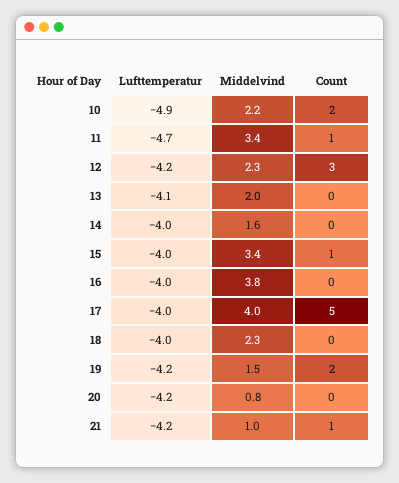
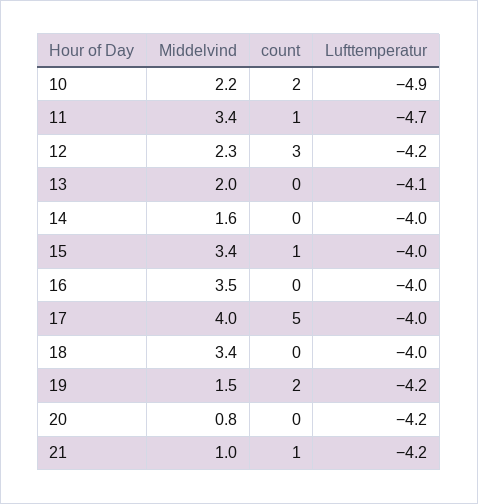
  {
    "Lufttemperatur": {
      "10": -4.9,
      "11": -4.7,
      "12": -4.2,
      "13": -4.1,
      "14": -4,
      "15": -4,
      "16": -4,
      "17": -4,
      "18": -4,
      "19": -4.2,
      "20": -4.2,
      "21": -4.2
    },
    "Middelvind": {
      "10": 2.2,
      "11": 3.4,
      "12": 2.3,
      "13": 2,
      "14": 1.6,
      "15": 3.4,
-     "16": 3.8,
+     "16": 3.5,
      "17": 4,
-     "18": 2.3,
+     "18": 3.4,
      "19": 1.5,
      "20": 0.8,
      "21": 1
    },
    "Count": {
      "10": 2,
      "11": 1,
      "12": 3,
      "13": 0,
      "14": 0,
      "15": 1,
      "16": 0,
      "17": 5,
      "18": 0,
      "19": 2,
      "20": 0,
      "21": 1
    }
  }

